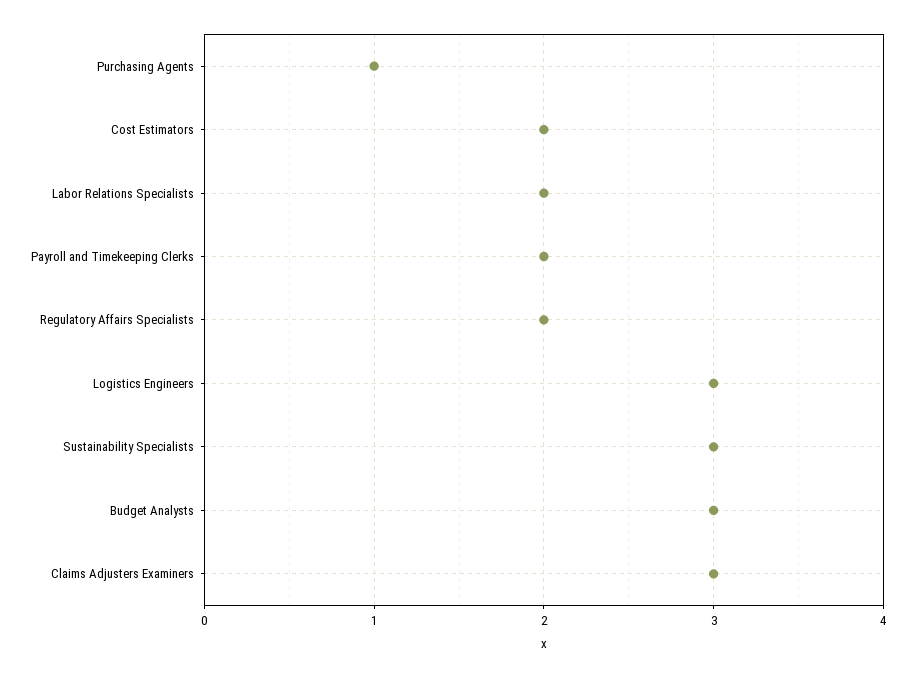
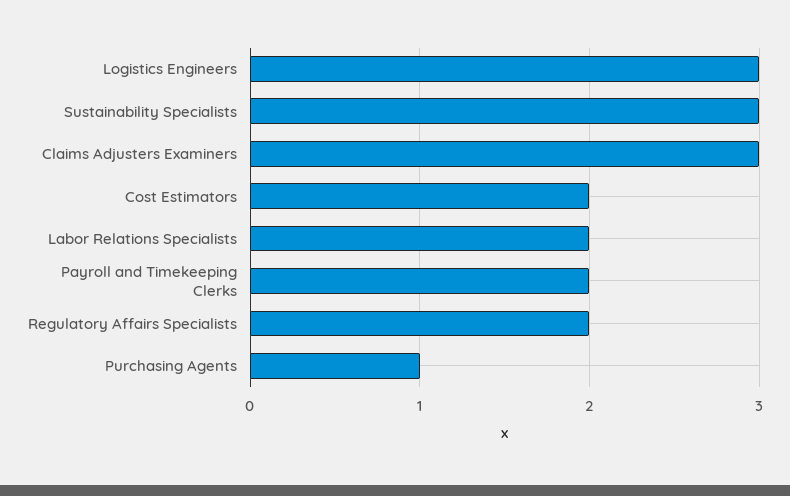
  {
    "Purchasing Agents": 1,
    "Cost Estimators": 2,
    "Labor Relations Specialists": 2,
    "Payroll and Timekeeping Clerks": 2,
    "Regulatory Affairs Specialists": 2,
    "Logistics Engineers": 3,
    "Sustainability Specialists": 3,
-   "Budget Analysts": 3,
    "Claims Adjusters Examiners": 3
  }

